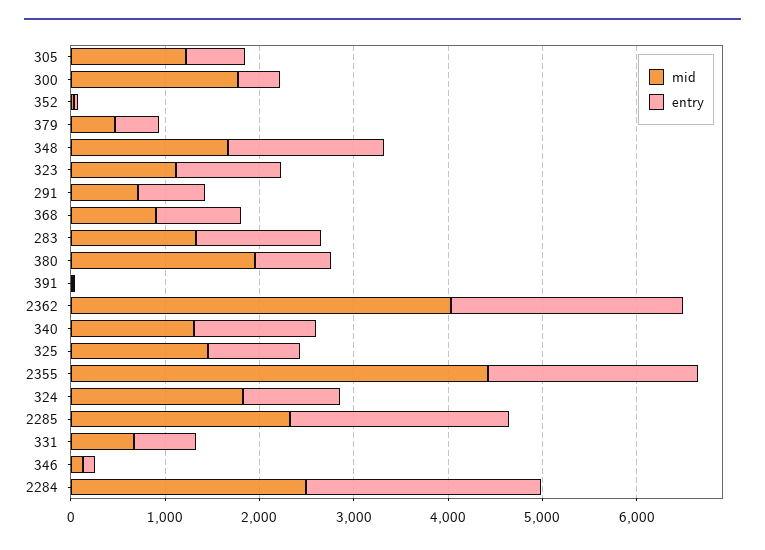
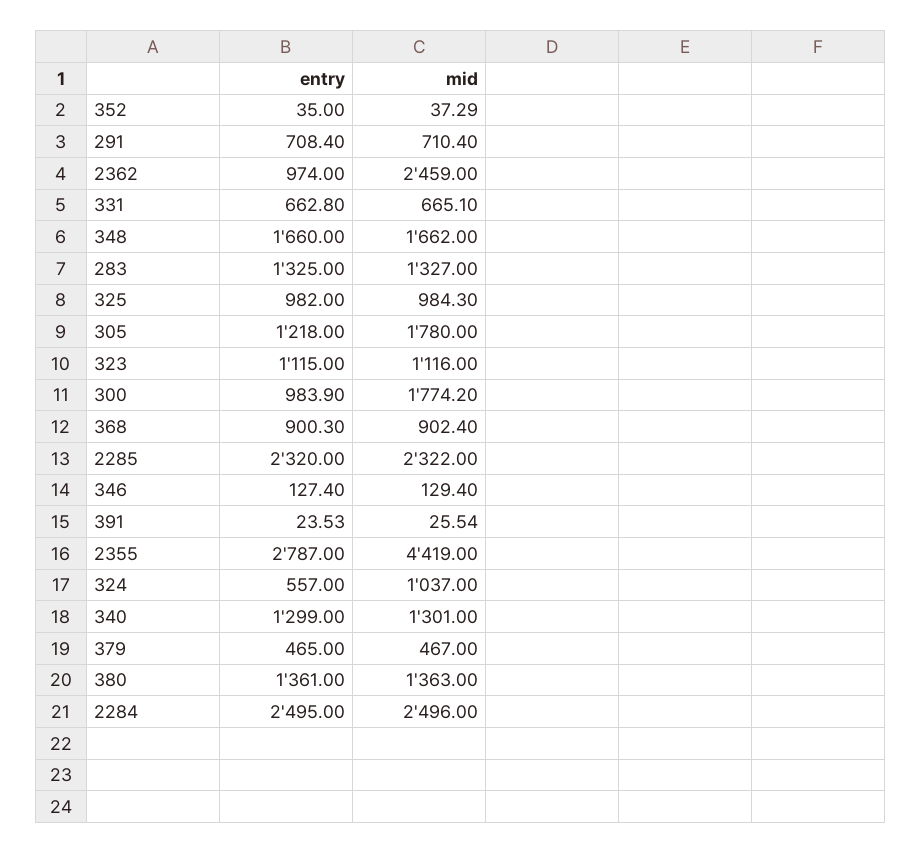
  {
    "mid": {
-     "305": 1200,
+     "305": 1780,
      "300": 1774.2,
      "352": 37.29,
      "379": 467,
      "348": 1662,
      "323": 1116,
      "291": 710.4,
      "368": 902.4,
      "283": 1327,
-     "380": 2000,
+     "380": 1363,
      "391": 25.54,
-     "2362": 4000,
+     "2362": 2459,
      "340": 1301,
-     "325": 1400,
+     "325": 984.3,
      "2355": 4419,
-     "324": 1800,
+     "324": 1037,
      "2285": 2322,
      "331": 665.1,
      "346": 129.4,
      "2284": 2496
    },
    "entry": {
-     "305": 600,
+     "305": 1218,
-     "300": 400,
+     "300": 983.9,
      "352": 35,
      "379": 465,
      "348": 1660,
      "323": 1115,
      "291": 708.4,
      "368": 900.3,
      "283": 1325,
-     "380": 800,
+     "380": 1361,
      "391": 23.53,
-     "2362": 2400,
+     "2362": 974,
      "340": 1299,
      "325": 982,
-     "2355": 2200,
+     "2355": 2787,
-     "324": 1000,
+     "324": 557,
      "2285": 2320,
      "331": 662.8,
      "346": 127.4,
      "2284": 2495
    }
  }

